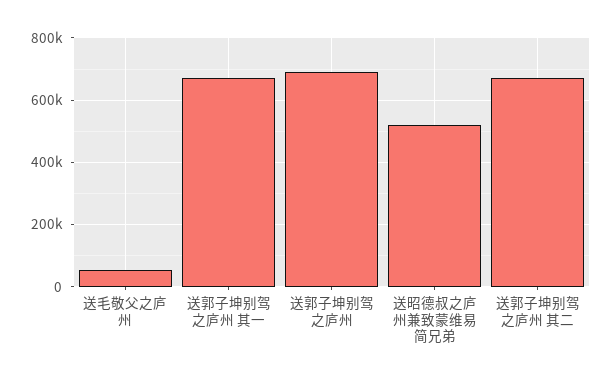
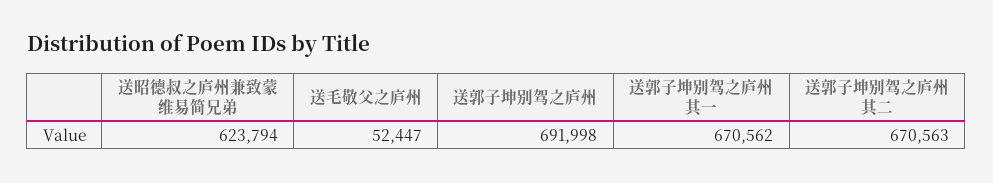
  {
    "送毛敬父之庐州": 52447,
    "送郭子坤别驾之庐州 其一": 670562,
    "送郭子坤别驾之庐州": 691998,
-   "送昭德叔之庐州兼致蒙维易简兄弟": 520000,
+   "送昭德叔之庐州兼致蒙维易简兄弟": 623794,
    "送郭子坤别驾之庐州 其二": 670563
  }

